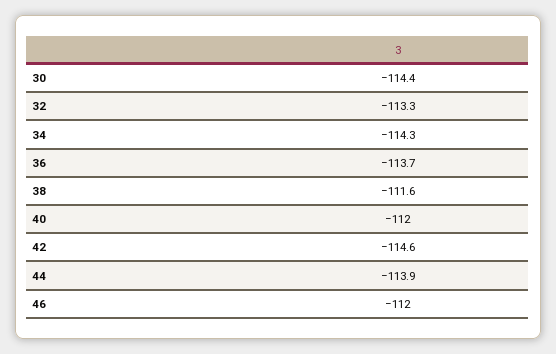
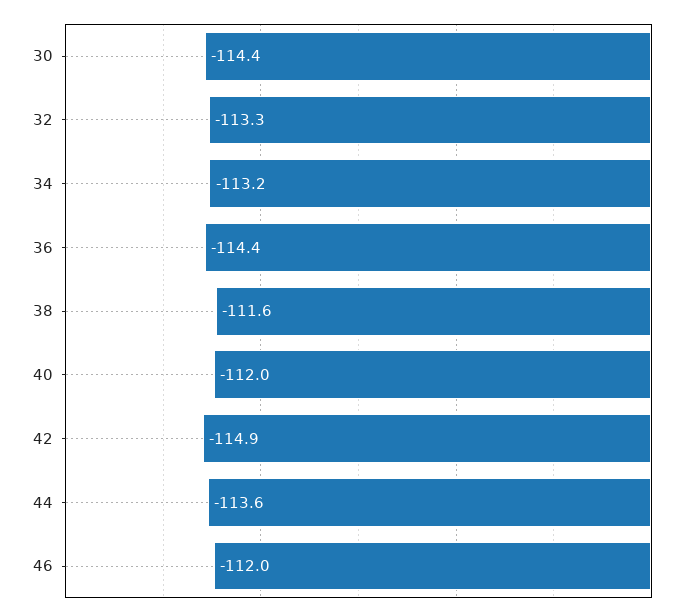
  {
    "30": -114.4,
    "32": -113.3,
-   "34": -114.3,
+   "34": -113.2,
-   "36": -113.7,
+   "36": -114.4,
    "38": -111.6,
    "40": -112,
-   "42": -114.6,
+   "42": -114.9,
-   "44": -113.9,
+   "44": -113.6,
    "46": -112
  }

